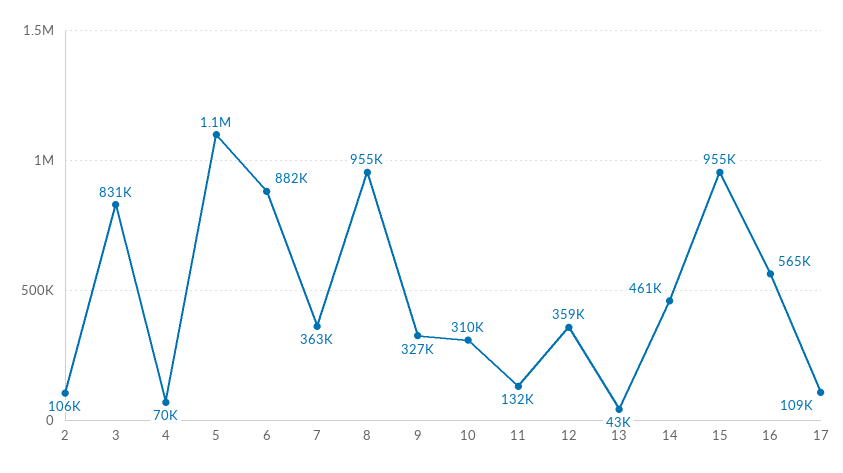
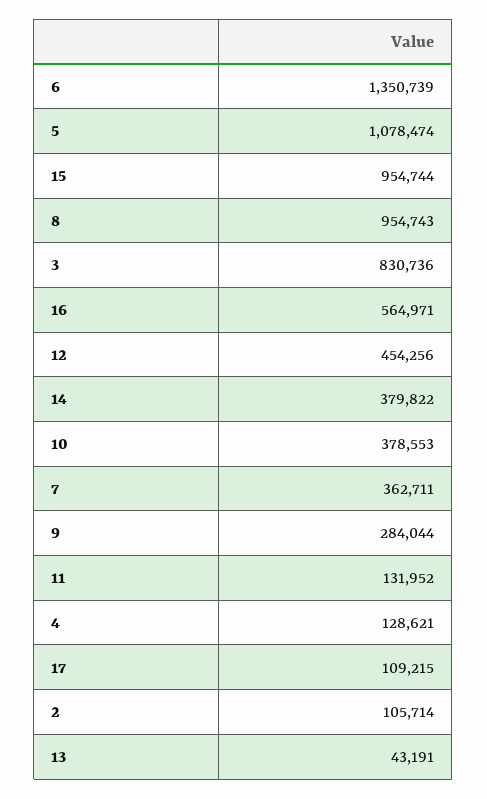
  {
    "2": 105714,
    "3": 830736,
-   "4": 70000,
+   "4": 128621,
    "5": 1078474,
-   "6": 882000,
+   "6": 1350739,
    "7": 362711,
    "8": 954743,
-   "9": 327000,
+   "9": 284044,
-   "10": 310000,
+   "10": 378553,
    "11": 131952,
-   "12": 359000,
+   "12": 454256,
    "13": 43191,
-   "14": 461000,
+   "14": 379822,
    "15": 954744,
    "16": 564971,
    "17": 109215
  }

